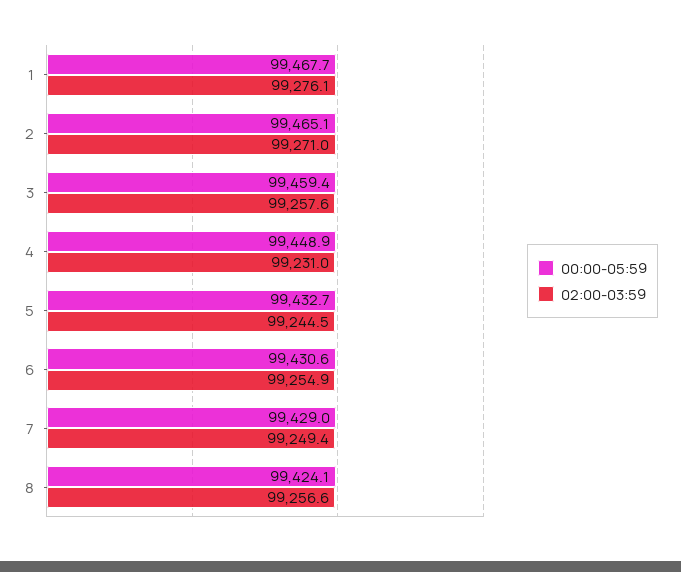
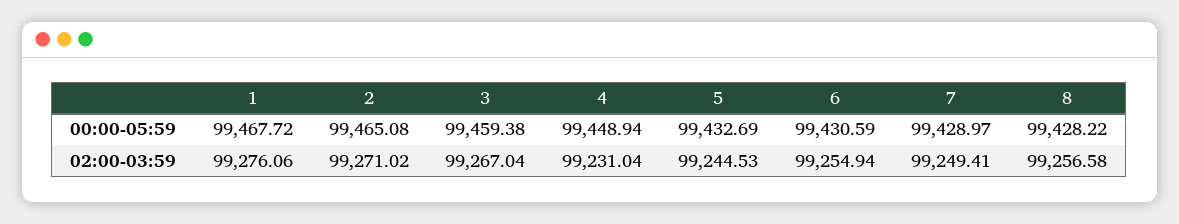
  {
    "00:00-05:59": {
      "1": 99467.72,
      "2": 99465.08,
      "3": 99459.38,
      "4": 99448.94,
      "5": 99432.69,
      "6": 99430.59,
      "7": 99428.97,
-     "8": 99424.1
+     "8": 99428.22
    },
    "02:00-03:59": {
      "1": 99276.06,
      "2": 99271.02,
-     "3": 99257.6,
+     "3": 99267.04,
      "4": 99231.04,
      "5": 99244.53,
      "6": 99254.94,
      "7": 99249.41,
      "8": 99256.58
    }
  }

